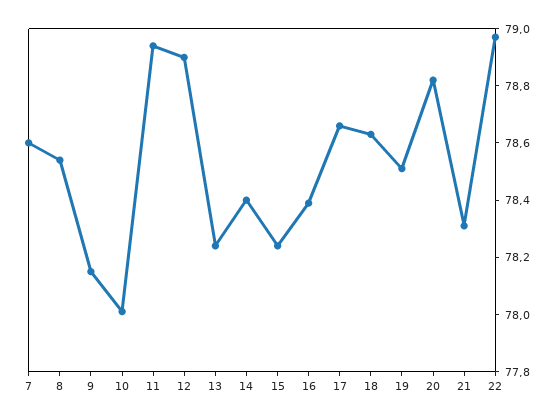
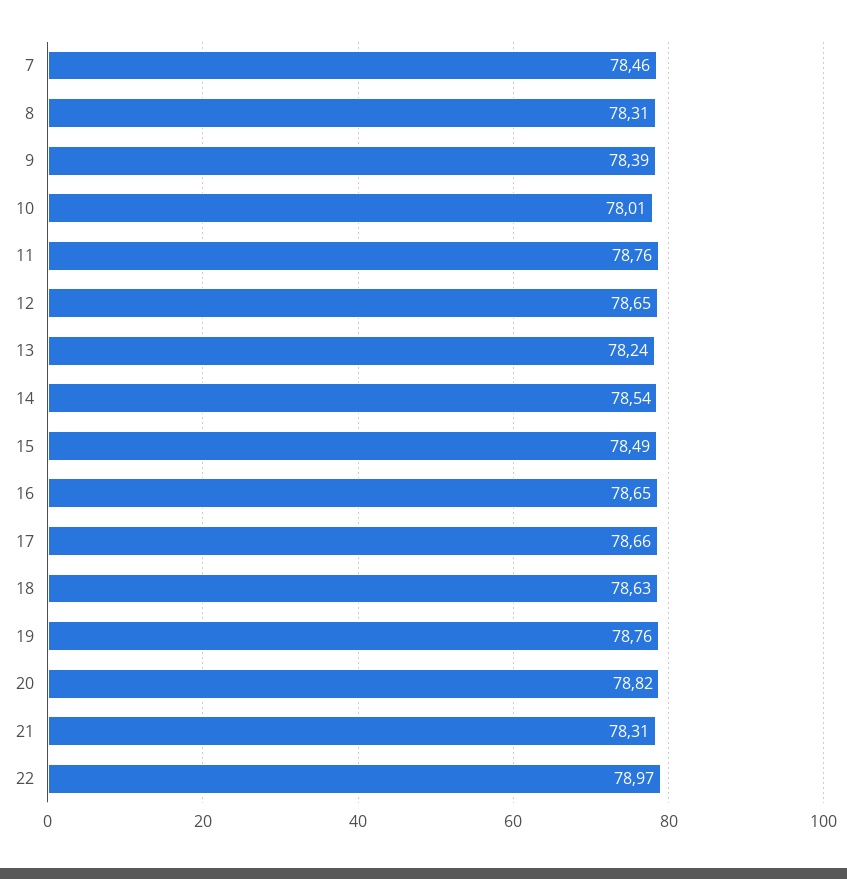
  {
-   "7": 78.6,
+   "7": 78.46,
-   "8": 78.55,
+   "8": 78.31,
-   "9": 78.15,
+   "9": 78.39,
    "10": 78.01,
-   "11": 78.95,
+   "11": 78.76,
-   "12": 78.9,
+   "12": 78.65,
    "13": 78.24,
-   "14": 78.4,
+   "14": 78.54,
-   "15": 78.25,
+   "15": 78.49,
-   "16": 78.4,
+   "16": 78.65,
    "17": 78.66,
    "18": 78.63,
-   "19": 78.5,
+   "19": 78.76,
    "20": 78.82,
    "21": 78.31,
    "22": 78.97
  }

